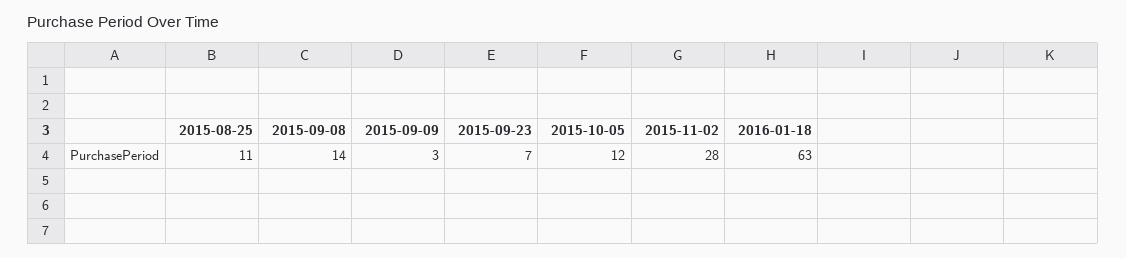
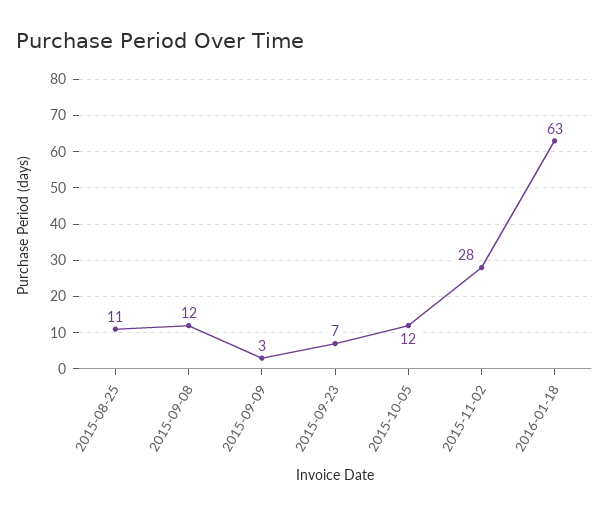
  {
    "2015-08-25": 11,
-   "2015-09-08": 14,
+   "2015-09-08": 12,
    "2015-09-09": 3,
    "2015-09-23": 7,
    "2015-10-05": 12,
    "2015-11-02": 28,
    "2016-01-18": 63
  }

